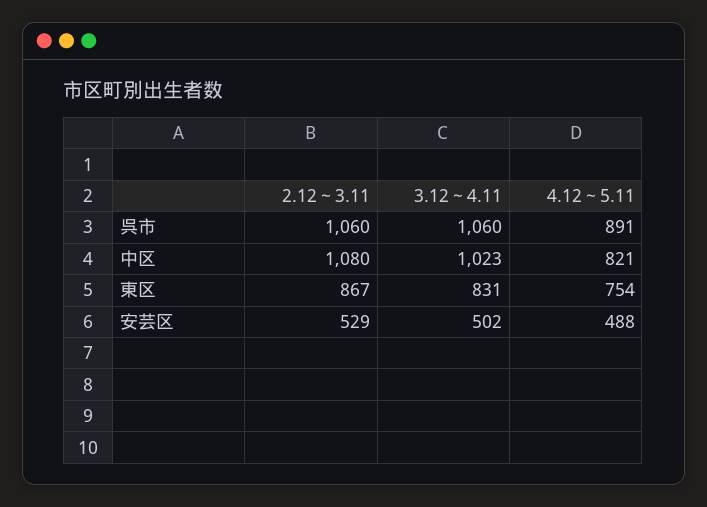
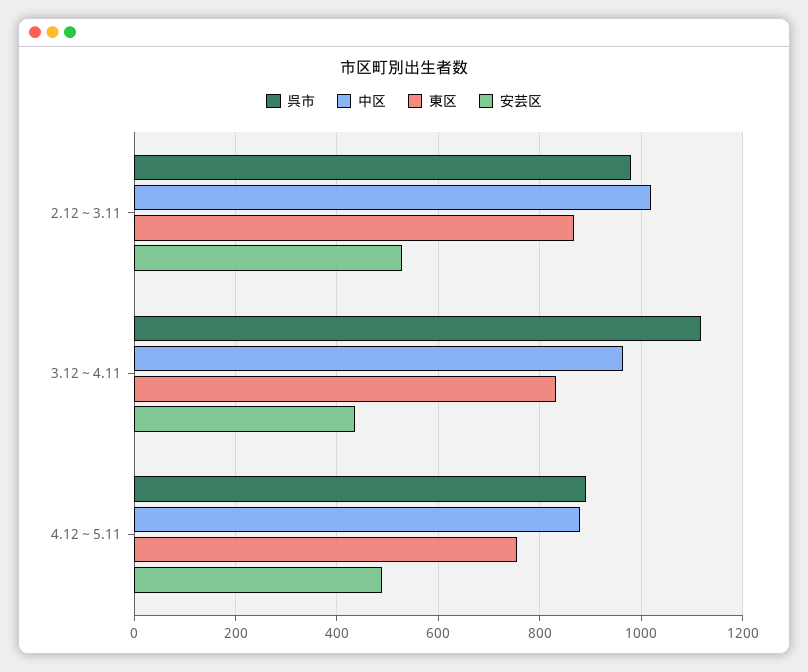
  {
    "呉市": {
-     "2.12～3.11": 1060,
+     "2.12～3.11": 980,
-     "3.12～4.11": 1060,
+     "3.12～4.11": 1120,
      "4.12～5.11": 891
    },
    "中区": {
-     "2.12～3.11": 1080,
+     "2.12～3.11": 1020,
-     "3.12～4.11": 1023,
+     "3.12～4.11": 960,
-     "4.12～5.11": 821
+     "4.12～5.11": 880
    },
    "東区": {
      "2.12～3.11": 867,
      "3.12～4.11": 831,
      "4.12～5.11": 754
    },
    "安芸区": {
      "2.12～3.11": 529,
-     "3.12～4.11": 502,
+     "3.12～4.11": 440,
      "4.12～5.11": 488
    }
  }

